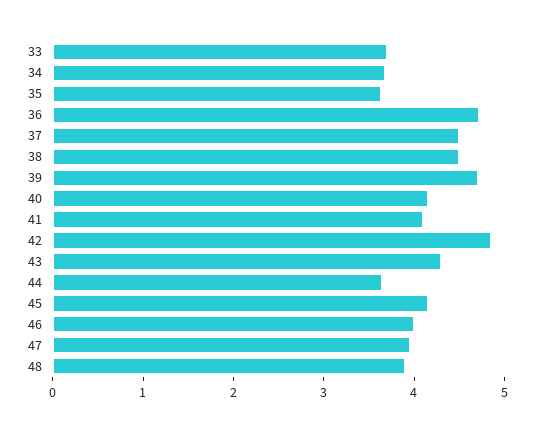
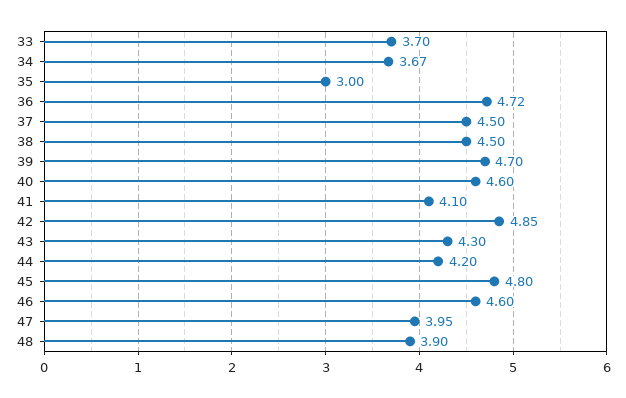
  {
    "33": 3.7,
    "34": 3.67,
-   "35": 3.6,
+   "35": 3,
    "36": 4.72,
    "37": 4.5,
    "38": 4.5,
    "39": 4.7,
-   "40": 4.2,
+   "40": 4.6,
    "41": 4.1,
    "42": 4.85,
    "43": 4.3,
-   "44": 3.6,
+   "44": 4.2,
-   "45": 4.2,
+   "45": 4.8,
-   "46": 4,
+   "46": 4.6,
    "47": 3.95,
    "48": 3.9
  }

